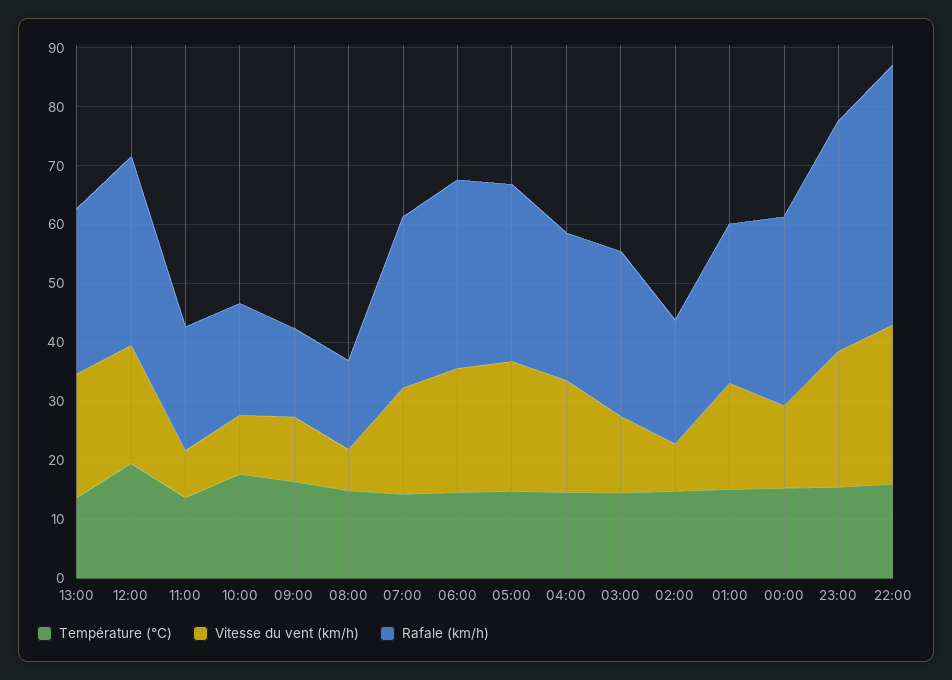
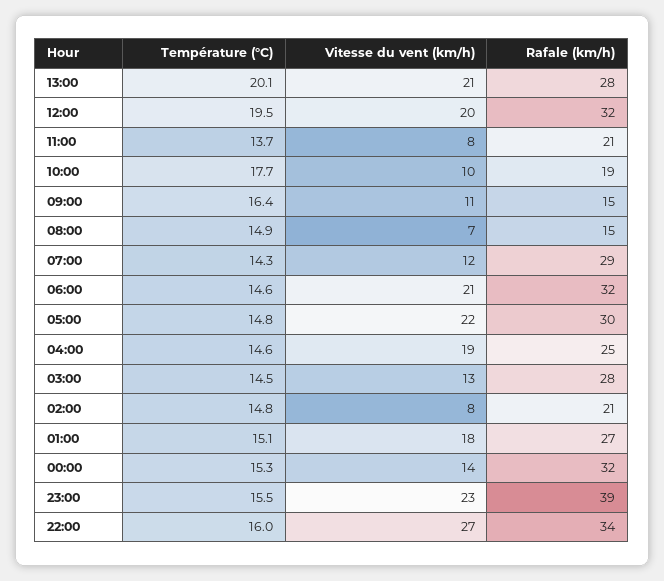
  {
    "Température (°C)": {
-     "13:00": 14,
+     "13:00": 20.1,
      "12:00": 19.5,
      "11:00": 13.7,
      "10:00": 17.7,
      "09:00": 16.4,
      "08:00": 14.9,
      "07:00": 14.3,
      "06:00": 14.6,
      "05:00": 14.8,
      "04:00": 14.6,
      "03:00": 14.5,
      "02:00": 14.8,
      "01:00": 15.1,
      "00:00": 15.3,
      "23:00": 15.5,
      "22:00": 16
    },
    "Vitesse du vent (km/h)": {
      "13:00": 21,
      "12:00": 20,
      "11:00": 8,
      "10:00": 10,
      "09:00": 11,
      "08:00": 7,
-     "07:00": 18,
+     "07:00": 12,
      "06:00": 21,
      "05:00": 22,
      "04:00": 19,
      "03:00": 13,
      "02:00": 8,
      "01:00": 18,
      "00:00": 14,
      "23:00": 23,
      "22:00": 27
    },
    "Rafale (km/h)": {
      "13:00": 28,
      "12:00": 32,
      "11:00": 21,
      "10:00": 19,
      "09:00": 15,
      "08:00": 15,
      "07:00": 29,
      "06:00": 32,
      "05:00": 30,
      "04:00": 25,
      "03:00": 28,
      "02:00": 21,
      "01:00": 27,
      "00:00": 32,
      "23:00": 39,
-     "22:00": 44
+     "22:00": 34
    }
  }

